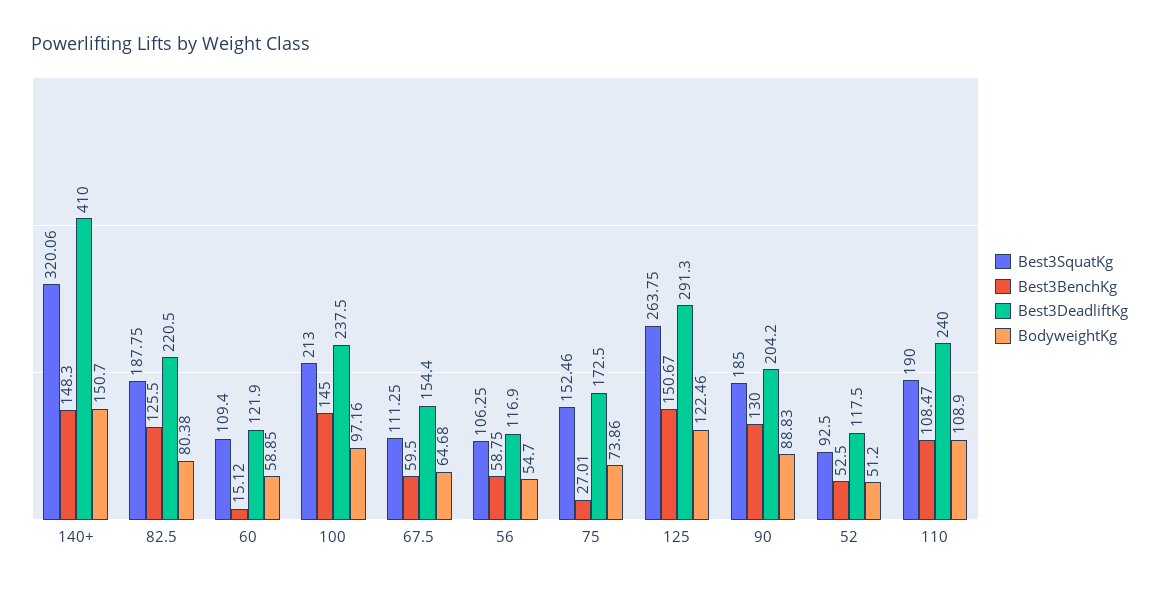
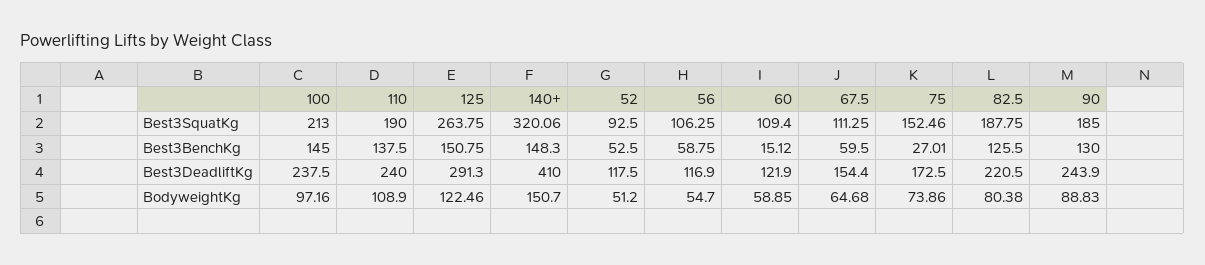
  {
    "Best3SquatKg": {
      "140+": 320.06,
      "82.5": 187.75,
      "60": 109.4,
      "100": 213,
      "67.5": 111.25,
      "56": 106.25,
      "75": 152.46,
      "125": 263.75,
      "90": 185,
      "52": 92.5,
      "110": 190
    },
    "Best3BenchKg": {
      "140+": 148.3,
      "82.5": 125.5,
      "60": 15.12,
      "100": 145,
      "67.5": 59.5,
      "56": 58.75,
      "75": 27.01,
-     "125": 150.67,
+     "125": 150.75,
      "90": 130,
      "52": 52.5,
-     "110": 108.47
+     "110": 137.5
    },
    "Best3DeadliftKg": {
      "140+": 410,
      "82.5": 220.5,
      "60": 121.9,
      "100": 237.5,
      "67.5": 154.4,
      "56": 116.9,
      "75": 172.5,
      "125": 291.3,
-     "90": 204.2,
+     "90": 243.9,
      "52": 117.5,
      "110": 240
    },
    "BodyweightKg": {
      "140+": 150.7,
      "82.5": 80.38,
      "60": 58.85,
      "100": 97.16,
      "67.5": 64.68,
      "56": 54.7,
      "75": 73.86,
      "125": 122.46,
      "90": 88.83,
      "52": 51.2,
      "110": 108.9
    }
  }

